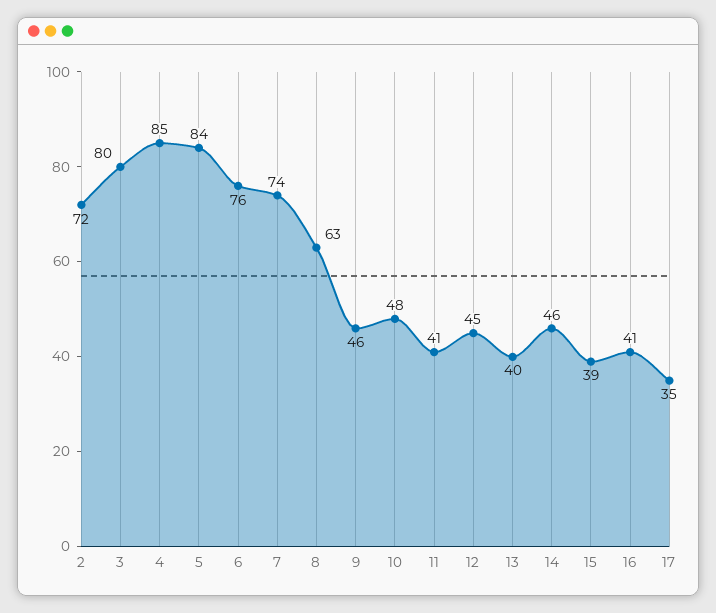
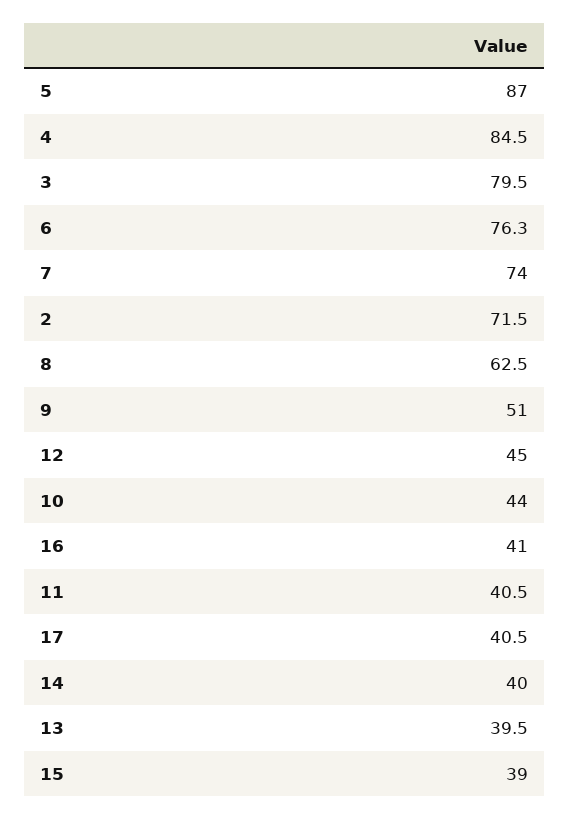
  {
    "2": 71.5,
    "3": 79.5,
    "4": 84.5,
-   "5": 84,
+   "5": 87,
    "6": 76.3,
    "7": 74,
    "8": 62.5,
-   "9": 46,
+   "9": 51,
-   "10": 48,
+   "10": 44,
    "11": 40.5,
    "12": 45,
    "13": 39.5,
-   "14": 46,
+   "14": 40,
    "15": 39,
    "16": 41,
-   "17": 35
+   "17": 40.5
  }

